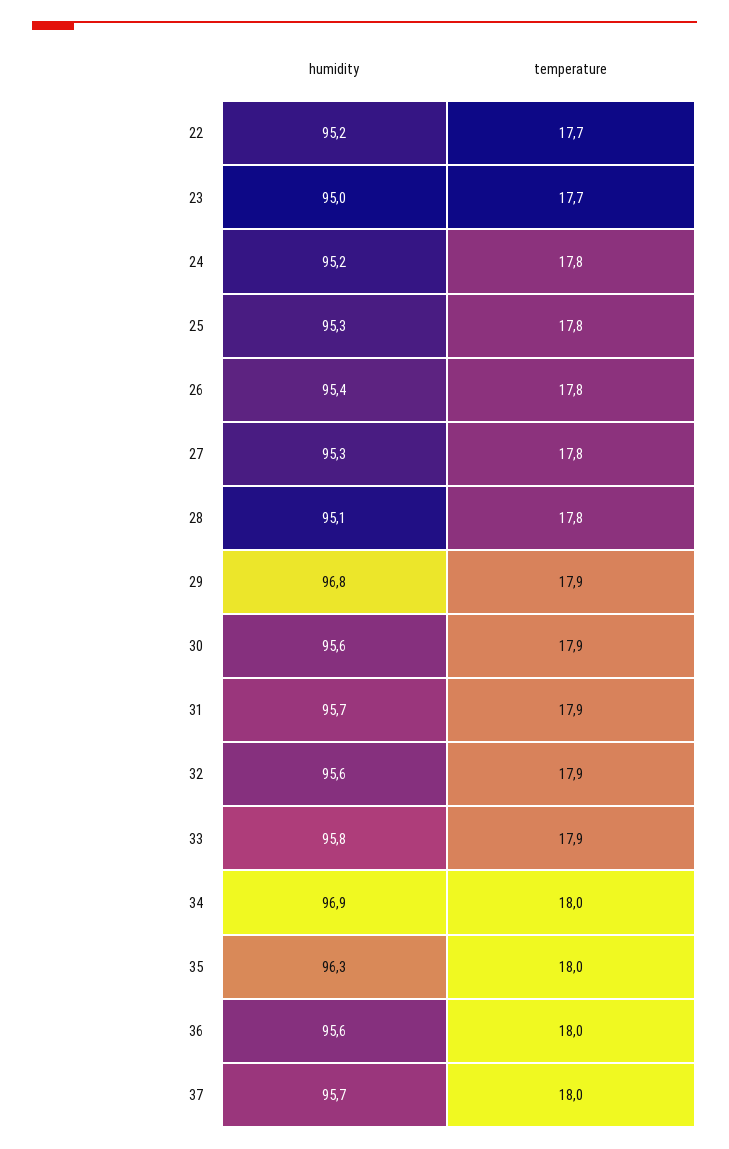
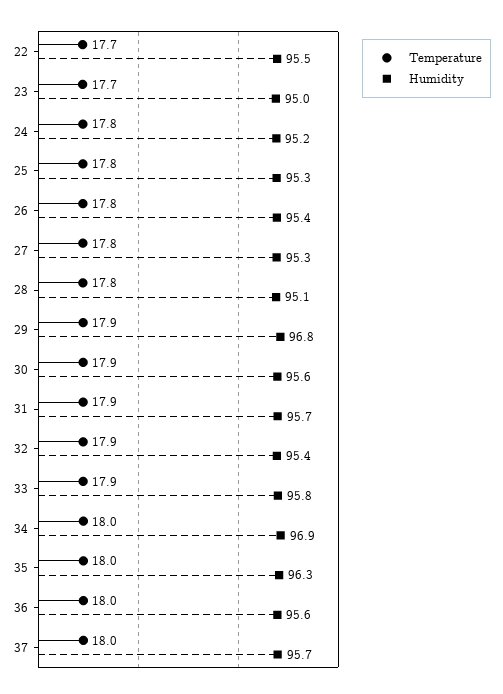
  {
    "humidity": {
-     "22": 95.2,
+     "22": 95.5,
      "23": 95,
      "24": 95.2,
      "25": 95.3,
      "26": 95.4,
      "27": 95.3,
      "28": 95.1,
      "29": 96.8,
      "30": 95.6,
      "31": 95.7,
-     "32": 95.6,
+     "32": 95.4,
      "33": 95.8,
      "34": 96.9,
      "35": 96.3,
      "36": 95.6,
      "37": 95.7
    },
    "temperature": {
      "22": 17.7,
      "23": 17.7,
      "24": 17.8,
      "25": 17.8,
      "26": 17.8,
      "27": 17.8,
      "28": 17.8,
      "29": 17.9,
      "30": 17.9,
      "31": 17.9,
      "32": 17.9,
      "33": 17.9,
      "34": 18,
      "35": 18,
      "36": 18,
      "37": 18
    }
  }

